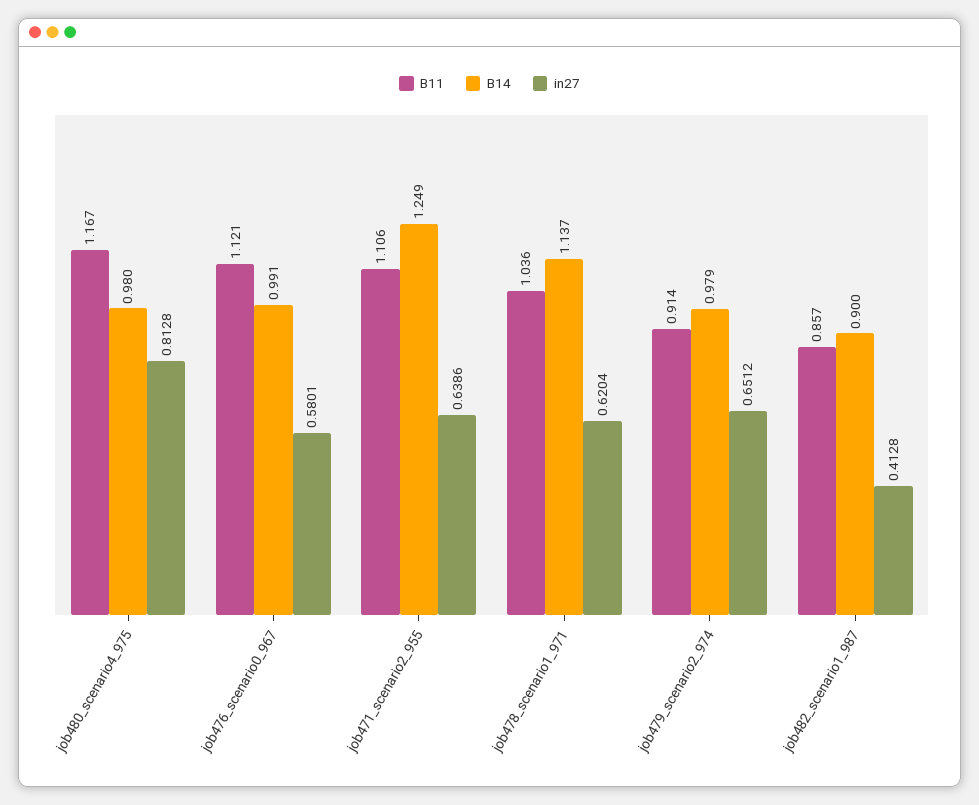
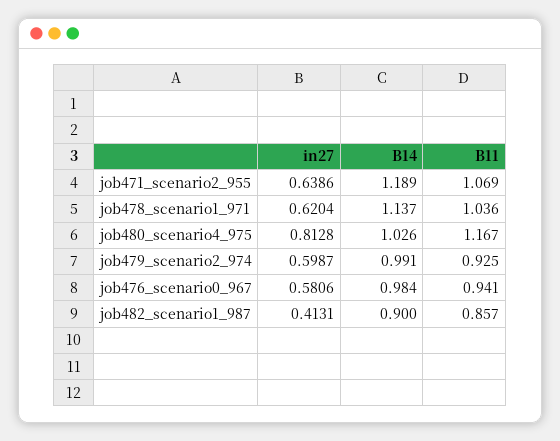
  {
    "B11": {
      "job480_scenario4_975": 1.167,
-     "job476_scenario0_967": 1.121,
+     "job476_scenario0_967": 0.941,
-     "job471_scenario2_955": 1.106,
+     "job471_scenario2_955": 1.069,
      "job478_scenario1_971": 1.036,
-     "job479_scenario2_974": 0.914,
+     "job479_scenario2_974": 0.925,
      "job482_scenario1_987": 0.857
    },
    "B14": {
-     "job480_scenario4_975": 0.98,
+     "job480_scenario4_975": 1.026,
-     "job476_scenario0_967": 0.991,
+     "job476_scenario0_967": 0.984,
-     "job471_scenario2_955": 1.249,
+     "job471_scenario2_955": 1.189,
      "job478_scenario1_971": 1.137,
-     "job479_scenario2_974": 0.979,
+     "job479_scenario2_974": 0.991,
      "job482_scenario1_987": 0.9
    },
    "in27": {
      "job480_scenario4_975": 0.8128,
-     "job476_scenario0_967": 0.5801,
+     "job476_scenario0_967": 0.5806,
      "job471_scenario2_955": 0.6386,
      "job478_scenario1_971": 0.6204,
-     "job479_scenario2_974": 0.6512,
+     "job479_scenario2_974": 0.5987,
-     "job482_scenario1_987": 0.4128
+     "job482_scenario1_987": 0.4131
    }
  }

